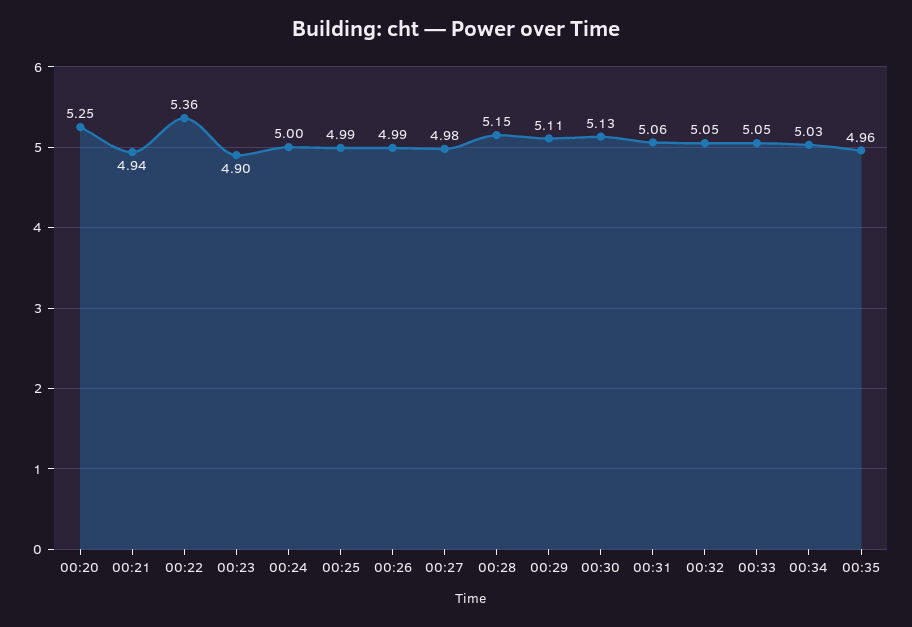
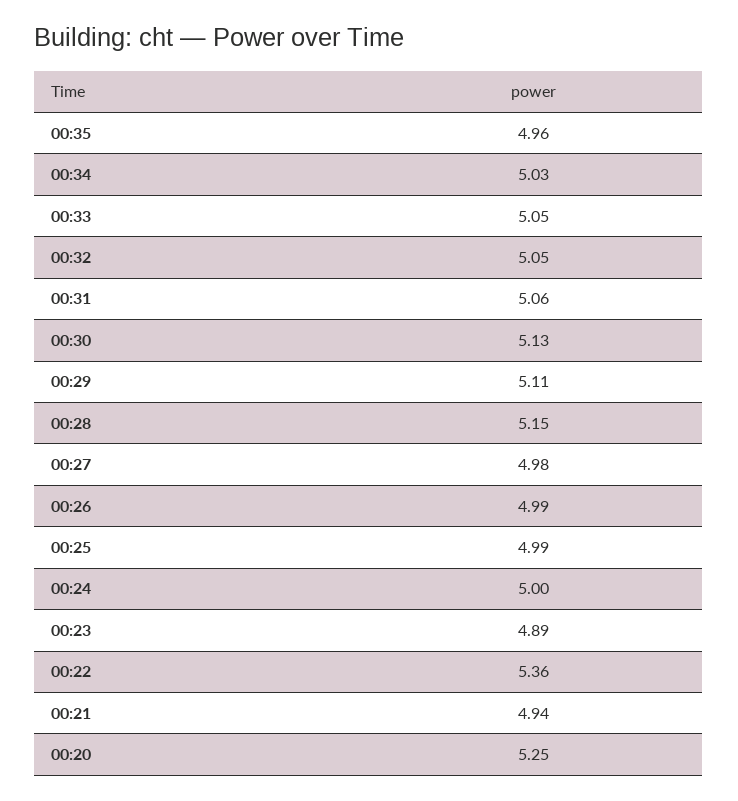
  {
    "00:20": 5.25,
    "00:21": 4.94,
    "00:22": 5.36,
-   "00:23": 4.9,
+   "00:23": 4.89,
    "00:24": 5,
    "00:25": 4.99,
    "00:26": 4.99,
    "00:27": 4.98,
    "00:28": 5.15,
    "00:29": 5.11,
    "00:30": 5.13,
    "00:31": 5.06,
    "00:32": 5.05,
    "00:33": 5.05,
    "00:34": 5.03,
    "00:35": 4.96
  }

